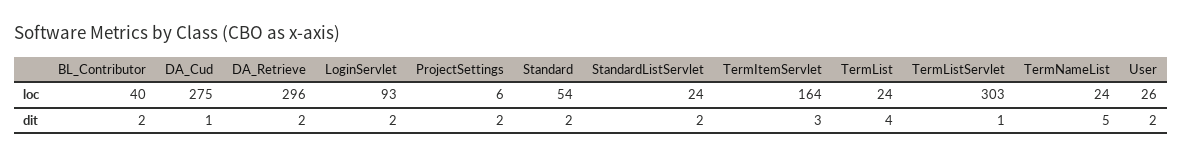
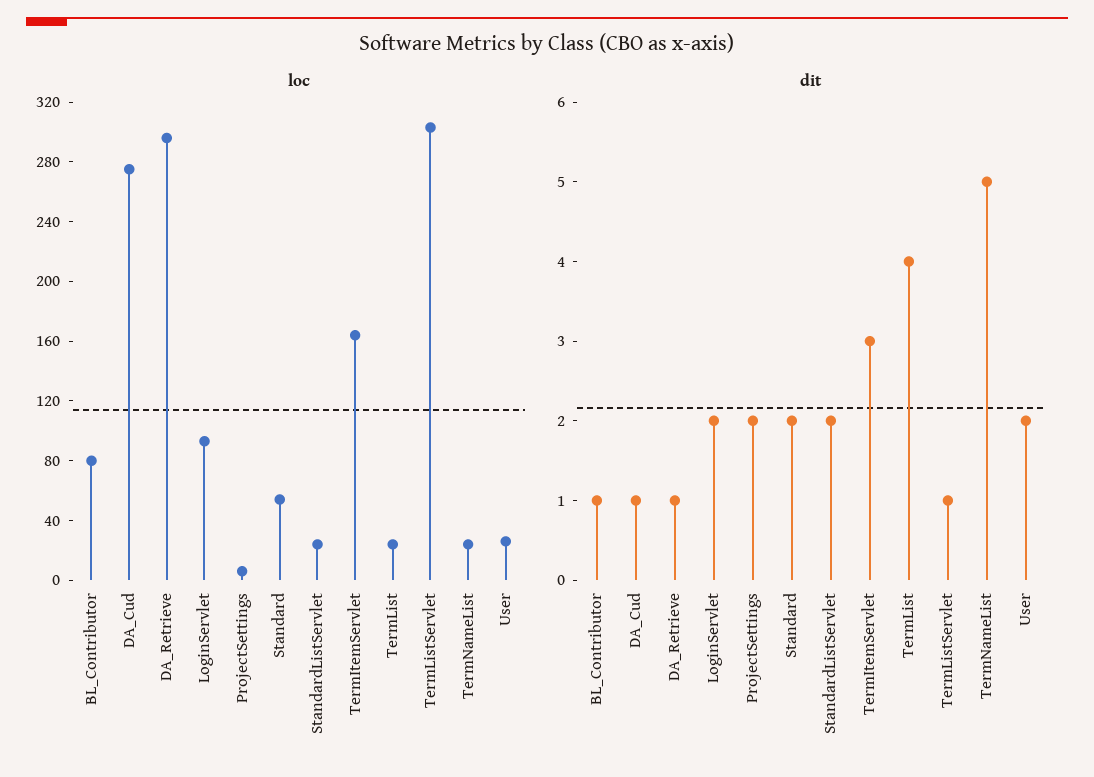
  {
    "loc": {
-     "BL_Contributor": 40,
+     "BL_Contributor": 80,
      "DA_Cud": 275,
      "DA_Retrieve": 296,
      "LoginServlet": 93,
      "ProjectSettings": 6,
      "Standard": 54,
      "StandardListServlet": 24,
      "TermItemServlet": 164,
      "TermList": 24,
      "TermListServlet": 303,
      "TermNameList": 24,
      "User": 26
    },
    "dit": {
-     "BL_Contributor": 2,
+     "BL_Contributor": 1,
      "DA_Cud": 1,
-     "DA_Retrieve": 2,
+     "DA_Retrieve": 1,
      "LoginServlet": 2,
      "ProjectSettings": 2,
      "Standard": 2,
      "StandardListServlet": 2,
      "TermItemServlet": 3,
      "TermList": 4,
      "TermListServlet": 1,
      "TermNameList": 5,
      "User": 2
    }
  }

